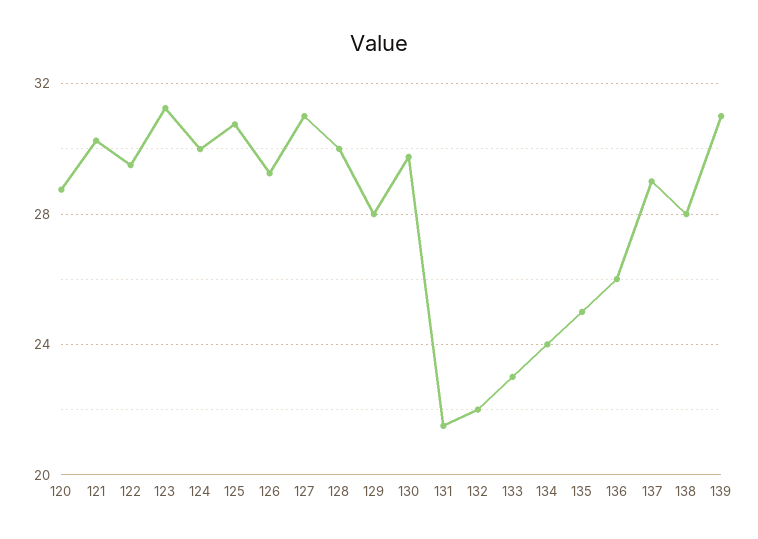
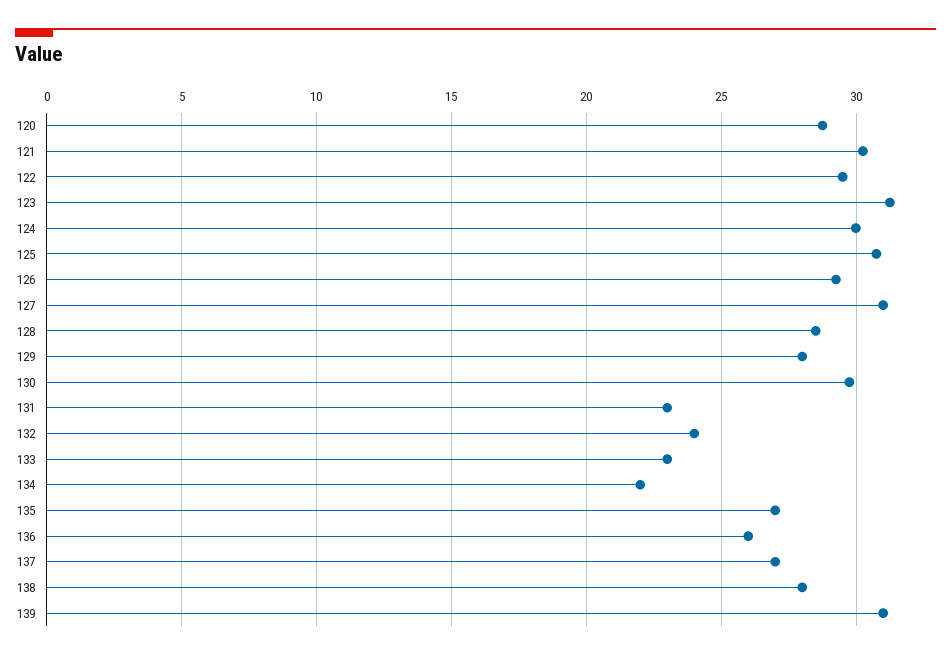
  {
    "120": 29,
    "121": 30.5,
    "122": 29.5,
    "123": 31.5,
    "124": 30,
    "125": 31,
    "126": 29.5,
    "127": 31,
-   "128": 30,
+   "128": 28.5,
    "129": 28,
    "130": 30,
-   "131": 21.5,
+   "131": 23,
-   "132": 22,
+   "132": 24,
    "133": 23,
-   "134": 24,
+   "134": 22,
-   "135": 25,
+   "135": 27,
    "136": 26,
-   "137": 29,
+   "137": 27,
    "138": 28,
    "139": 31
  }

